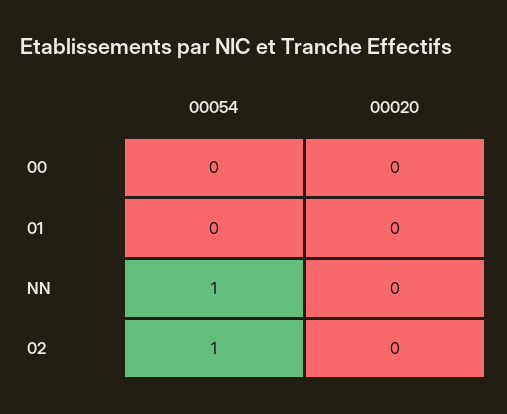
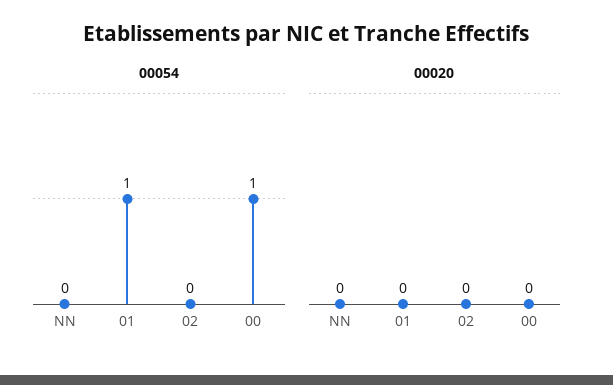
  {
    "00054": {
-     "00": 0,
+     "00": 1,
-     "01": 0,
+     "01": 1,
-     "NN": 1,
+     "NN": 0,
-     "02": 1
+     "02": 0
    },
    "00020": {
      "00": 0,
      "01": 0,
      "NN": 0,
      "02": 0
    }
  }

